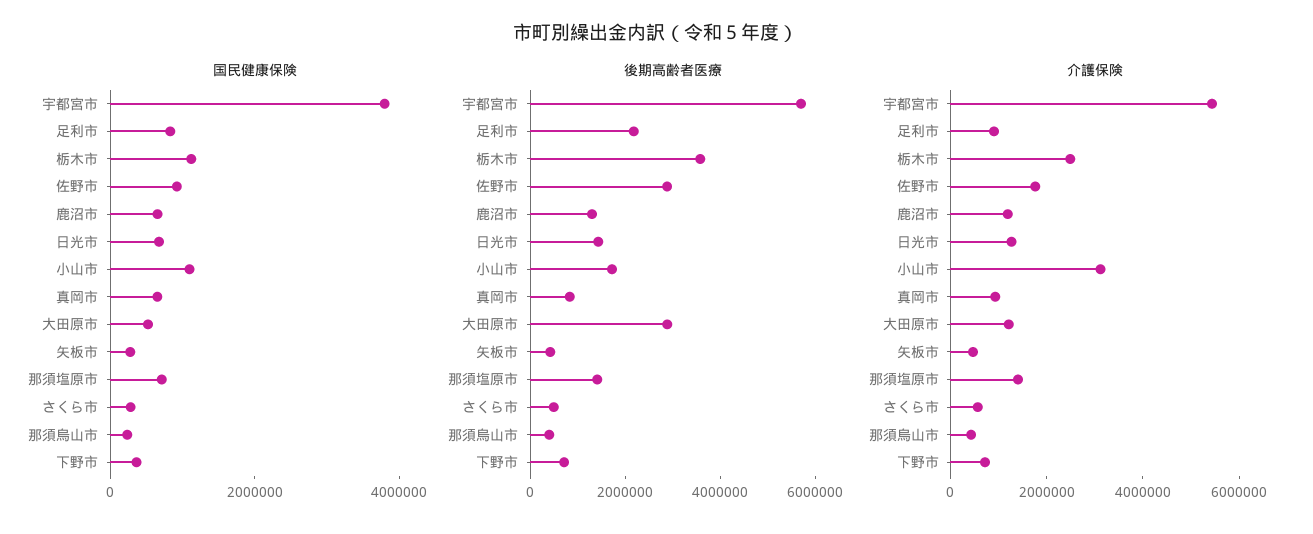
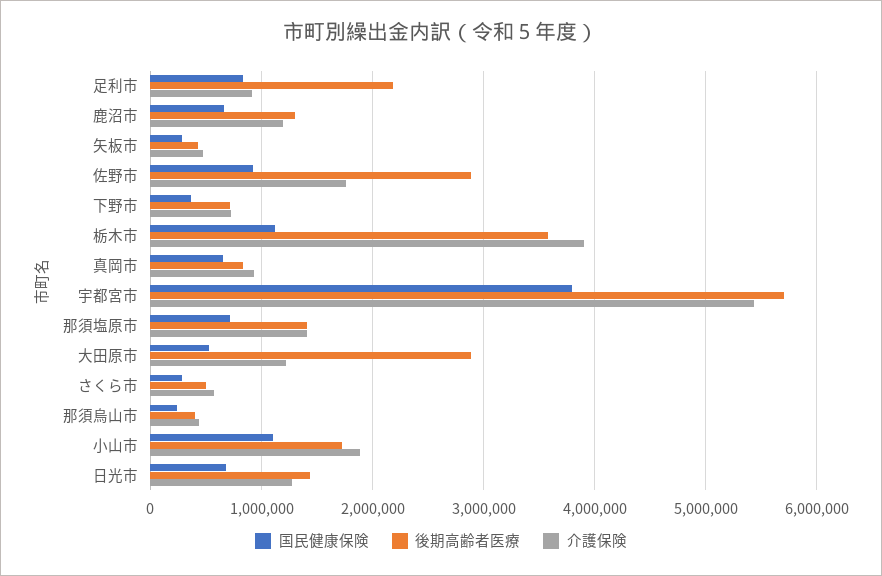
  {
    "国民健康保険": {
      "宇都宮市": 3800000,
      "足利市": 800000,
      "栃木市": 1100000,
      "佐野市": 900000,
      "鹿沼市": 700000,
      "日光市": 700000,
      "小山市": 1100000,
      "真岡市": 700000,
      "大田原市": 500000,
      "矢板市": 300000,
      "那須塩原市": 700000,
      "さくら市": 300000,
      "那須烏山市": 200000,
      "下野市": 400000
    },
    "後期高齢者医療": {
      "宇都宮市": 5700000,
      "足利市": 2200000,
      "栃木市": 3600000,
      "佐野市": 2900000,
      "鹿沼市": 1300000,
      "日光市": 1400000,
      "小山市": 1700000,
      "真岡市": 800000,
      "大田原市": 2900000,
      "矢板市": 400000,
      "那須塩原市": 1400000,
      "さくら市": 500000,
      "那須烏山市": 400000,
      "下野市": 700000
    },
    "介護保険": {
      "宇都宮市": 5400000,
      "足利市": 900000,
-     "栃木市": 2500000,
+     "栃木市": 3900000,
      "佐野市": 1800000,
      "鹿沼市": 1200000,
      "日光市": 1300000,
-     "小山市": 3000000,
+     "小山市": 1900000,
      "真岡市": 900000,
      "大田原市": 1200000,
      "矢板市": 500000,
      "那須塩原市": 1400000,
      "さくら市": 600000,
      "那須烏山市": 400000,
      "下野市": 700000
    }
  }

